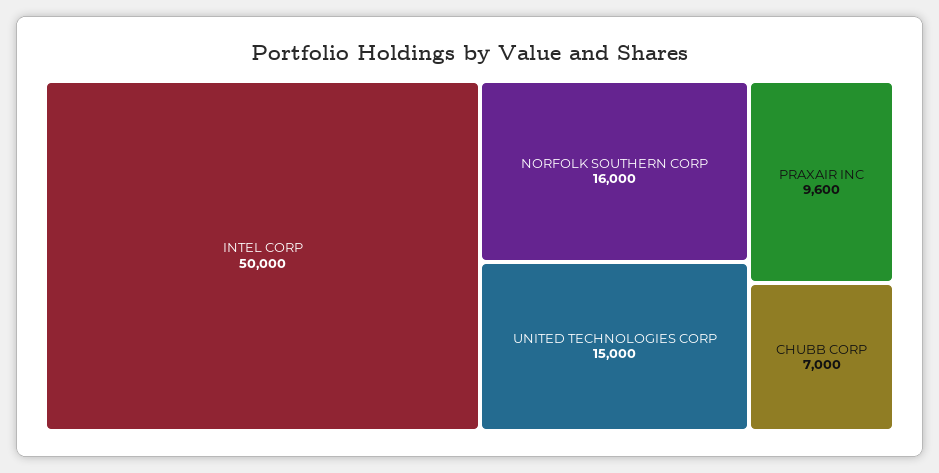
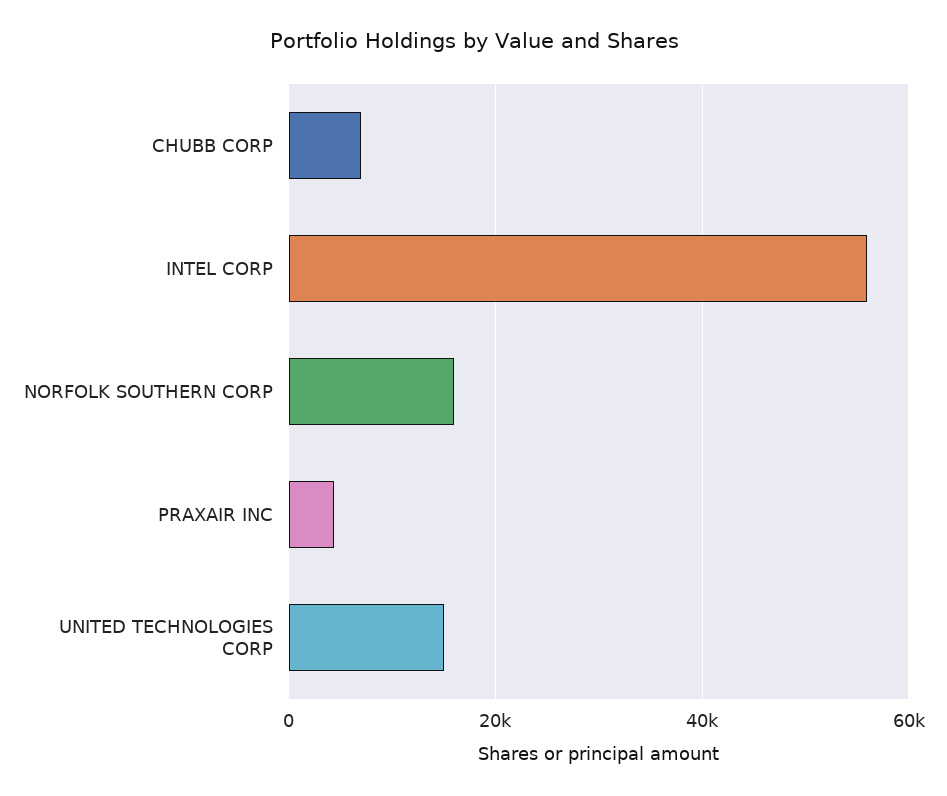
  {
-   "INTEL CORP": 50000,
+   "INTEL CORP": 56000,
    "NORFOLK SOUTHERN CORP": 16000,
    "UNITED TECHNOLOGIES CORP": 15000,
-   "PRAXAIR INC": 9600,
+   "PRAXAIR INC": 4000,
    "CHUBB CORP": 7000
  }

